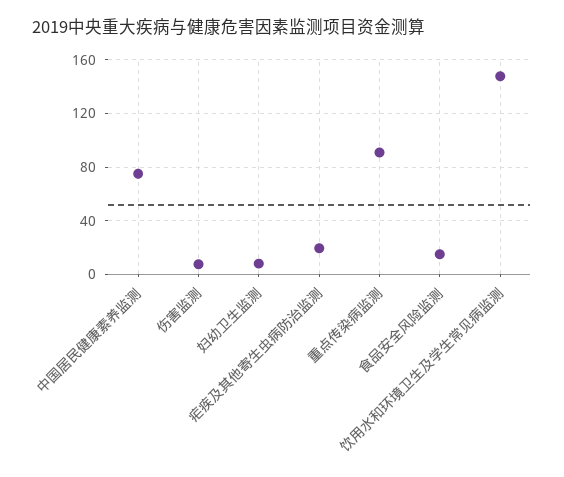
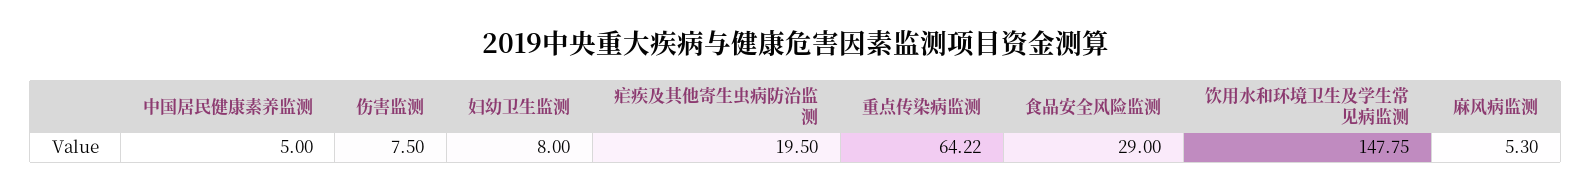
  {
-   "中国居民健康素养监测": 75,
+   "中国居民健康素养监测": 5,
    "伤害监测": 7.5,
    "妇幼卫生监测": 8,
    "疟疾及其他寄生虫病防治监测": 19.5,
-   "重点传染病监测": 90,
+   "重点传染病监测": 64.22,
-   "食品安全风险监测": 15,
+   "食品安全风险监测": 29,
-   "饮用水和环境卫生及学生常见病监测": 147.75
+   "饮用水和环境卫生及学生常见病监测": 147.75,
+   "麻风病监测": 5.3
  }

